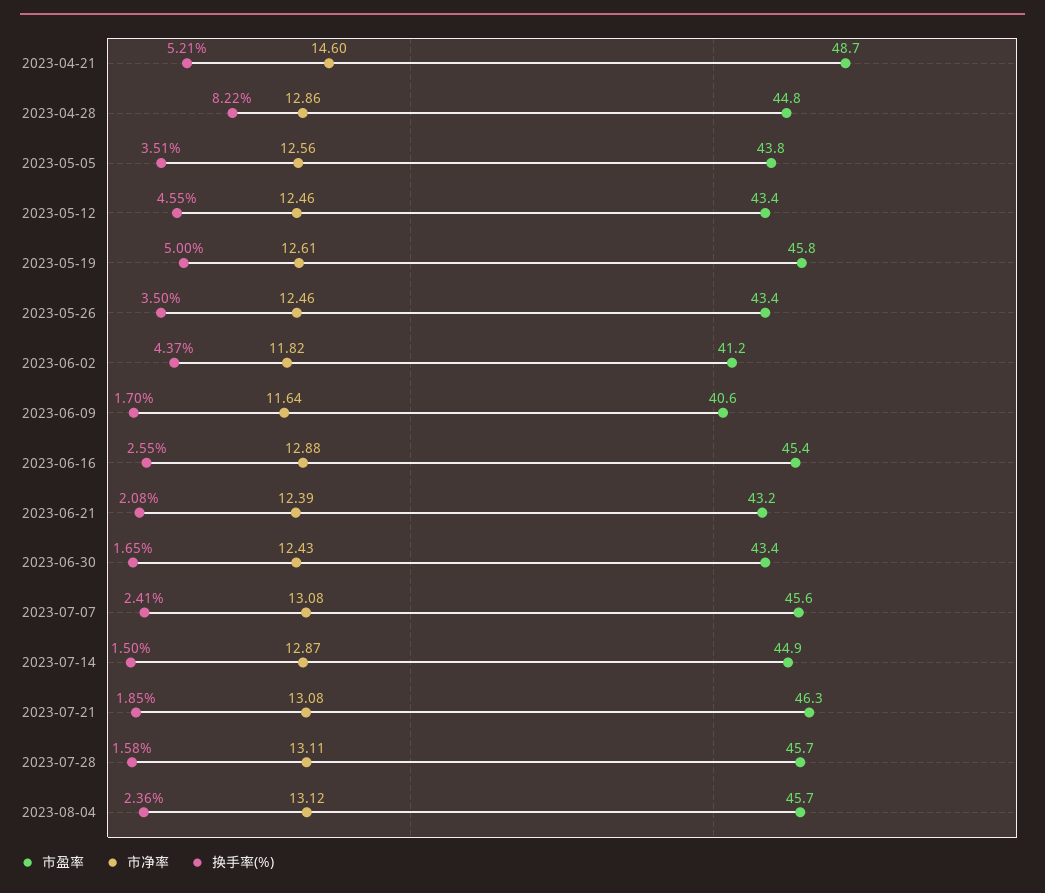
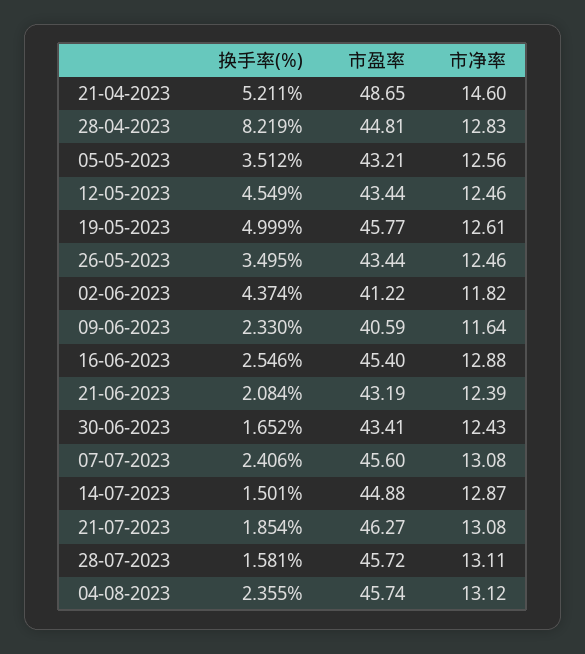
  {
    "市盈率": {
      "2023-04-21": 48.65,
      "2023-04-28": 44.81,
-     "2023-05-05": 43.8,
+     "2023-05-05": 43.21,
      "2023-05-12": 43.44,
      "2023-05-19": 45.77,
      "2023-05-26": 43.44,
      "2023-06-02": 41.22,
      "2023-06-09": 40.59,
      "2023-06-16": 45.4,
      "2023-06-21": 43.19,
      "2023-06-30": 43.41,
      "2023-07-07": 45.6,
      "2023-07-14": 44.88,
      "2023-07-21": 46.27,
      "2023-07-28": 45.72,
      "2023-08-04": 45.74
    },
    "市净率": {
      "2023-04-21": 14.6,
-     "2023-04-28": 12.86,
+     "2023-04-28": 12.83,
      "2023-05-05": 12.56,
      "2023-05-12": 12.46,
      "2023-05-19": 12.61,
      "2023-05-26": 12.46,
      "2023-06-02": 11.82,
      "2023-06-09": 11.64,
      "2023-06-16": 12.88,
      "2023-06-21": 12.39,
      "2023-06-30": 12.43,
      "2023-07-07": 13.08,
      "2023-07-14": 12.87,
      "2023-07-21": 13.08,
      "2023-07-28": 13.11,
      "2023-08-04": 13.12
    },
    "换手率(%)": {
      "2023-04-21": 5.211,
      "2023-04-28": 8.219,
      "2023-05-05": 3.512,
      "2023-05-12": 4.549,
      "2023-05-19": 4.999,
      "2023-05-26": 3.495,
      "2023-06-02": 4.374,
-     "2023-06-09": 1.7,
+     "2023-06-09": 2.33,
      "2023-06-16": 2.546,
      "2023-06-21": 2.084,
      "2023-06-30": 1.652,
      "2023-07-07": 2.406,
      "2023-07-14": 1.501,
      "2023-07-21": 1.854,
      "2023-07-28": 1.581,
      "2023-08-04": 2.355
    }
  }

